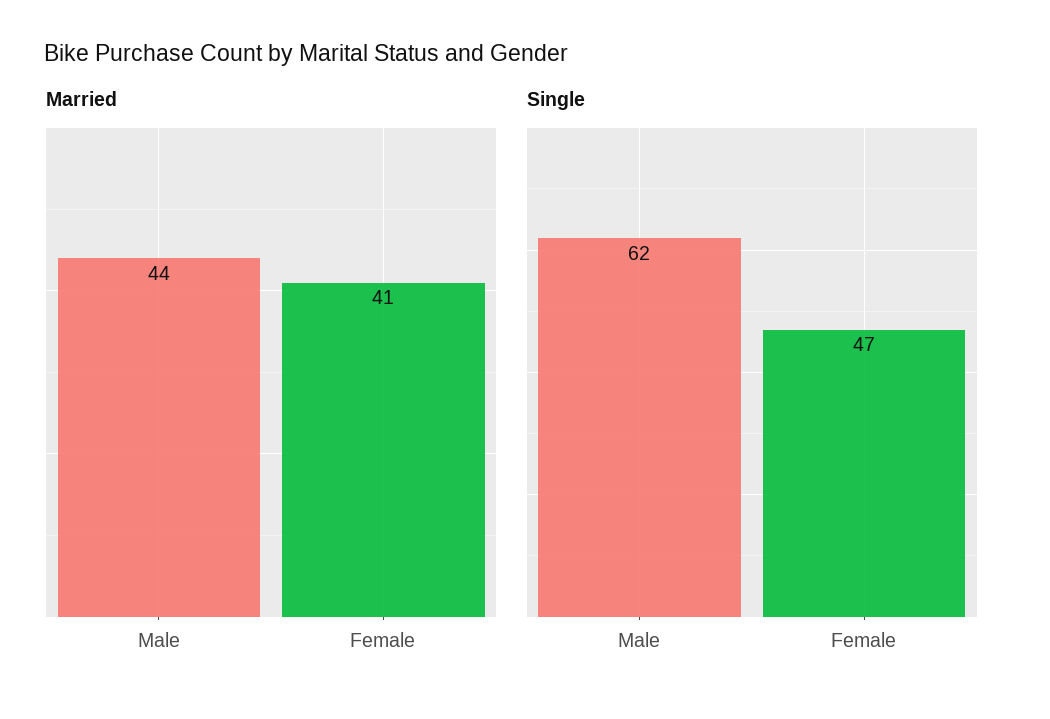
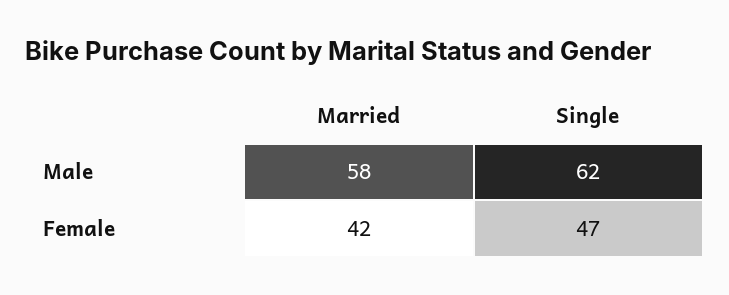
  {
    "Married": {
-     "Male": 44,
+     "Male": 58,
-     "Female": 41
+     "Female": 42
    },
    "Single": {
      "Male": 62,
      "Female": 47
    }
  }

